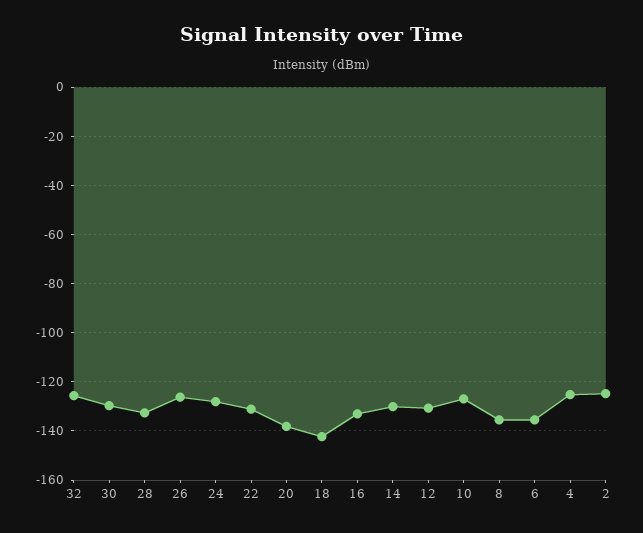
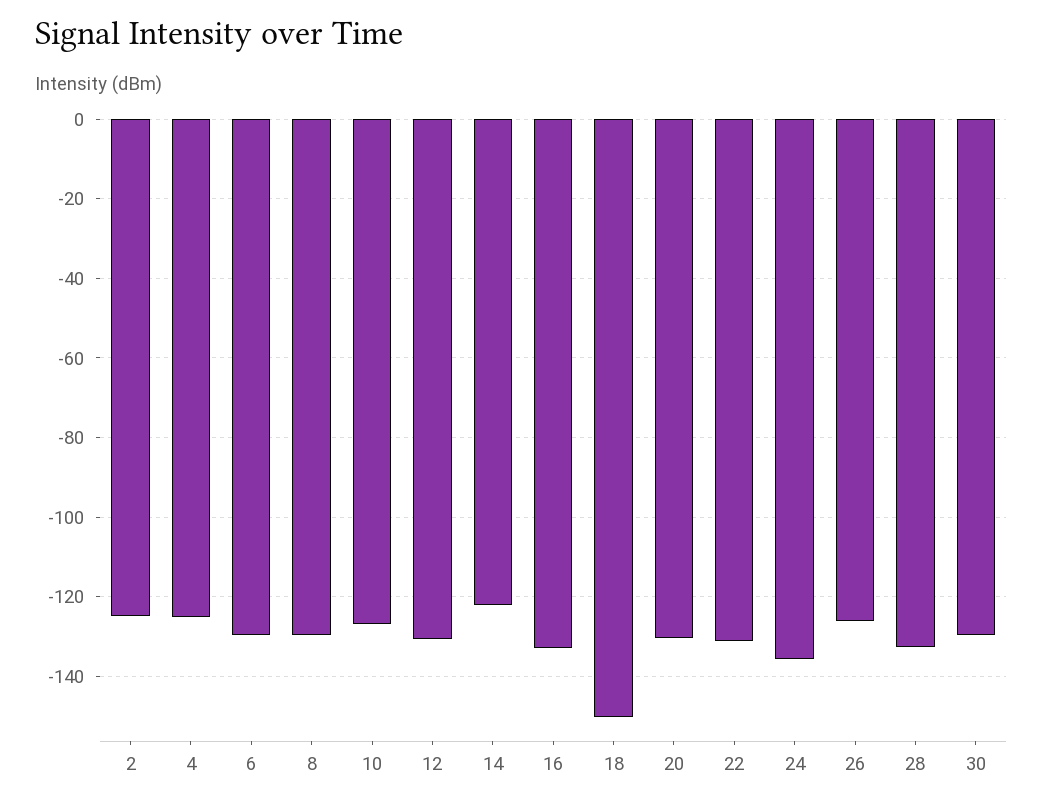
  {
-   "32": -125,
    "30": -130,
    "28": -132,
    "26": -126,
-   "24": -127.5,
+   "24": -136,
    "22": -132,
-   "20": -137.5,
+   "20": -130,
-   "18": -142.5,
+   "18": -150,
    "16": -134,
-   "14": -130,
+   "14": -122,
    "12": -130,
    "10": -126,
-   "8": -135,
+   "8": -130,
-   "6": -135,
+   "6": -130,
    "4": -126,
    "2": -124
  }

